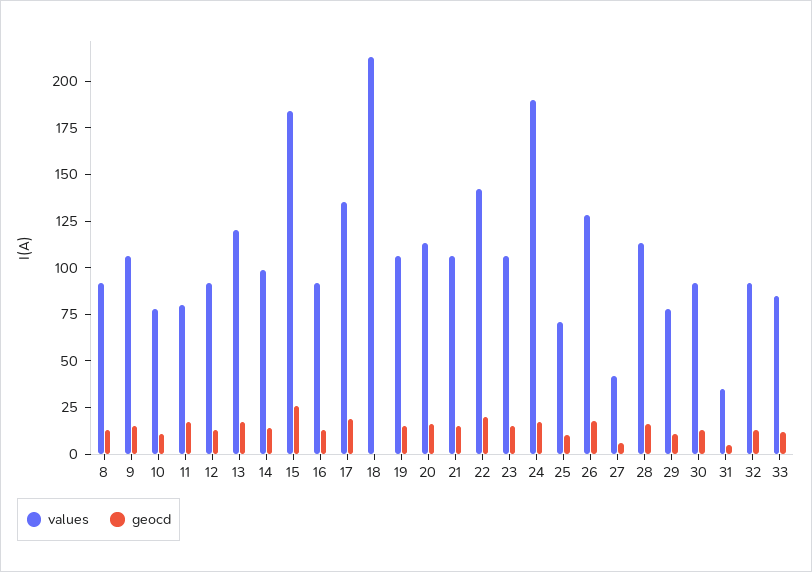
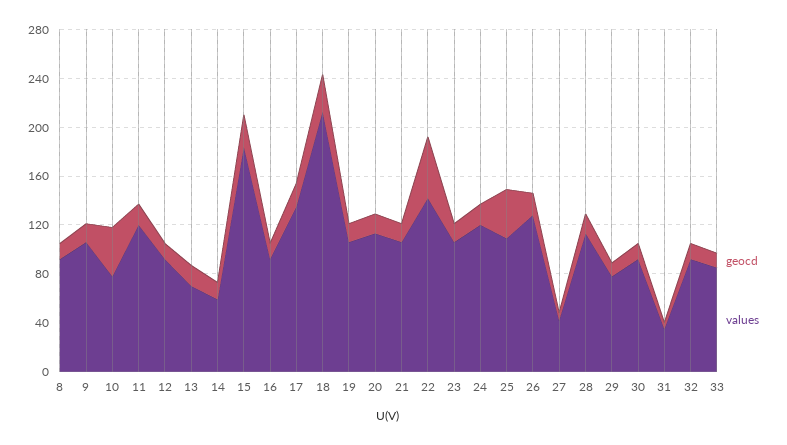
  {
    "values": {
      "8": 90,
      "9": 105,
      "10": 80,
-     "11": 80,
+     "11": 120,
      "12": 90,
-     "13": 120,
+     "13": 70,
-     "14": 100,
+     "14": 60,
      "15": 185,
      "16": 90,
      "17": 135,
      "18": 215,
      "19": 105,
      "20": 115,
      "21": 105,
      "22": 140,
      "23": 105,
-     "24": 190,
+     "24": 120,
-     "25": 70,
+     "25": 110,
      "26": 130,
      "27": 40,
      "28": 115,
      "29": 80,
      "30": 90,
      "31": 35,
      "32": 90,
      "33": 85
    },
    "geocd": {
      "8": 15,
      "9": 15,
-     "10": 10,
+     "10": 40,
      "11": 15,
      "12": 15,
      "13": 15,
      "14": 15,
      "15": 25,
      "16": 15,
      "17": 20,
-     "18": 0,
+     "18": 30,
      "19": 15,
      "20": 15,
      "21": 15,
-     "22": 20,
+     "22": 50,
      "23": 15,
      "24": 15,
-     "25": 10,
+     "25": 40,
      "26": 20,
      "27": 5,
      "28": 15,
      "29": 10,
      "30": 15,
      "31": 5,
      "32": 15,
      "33": 10
    }
  }

